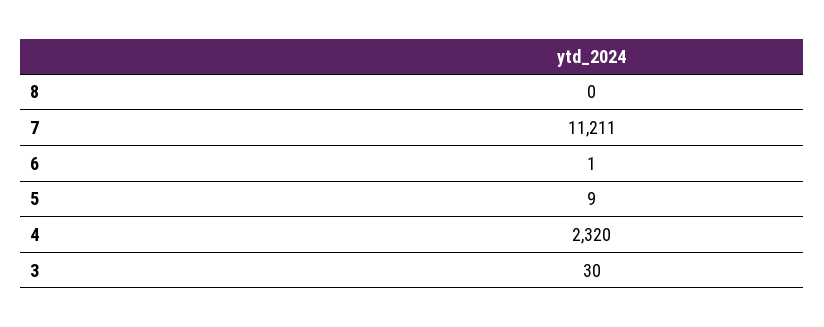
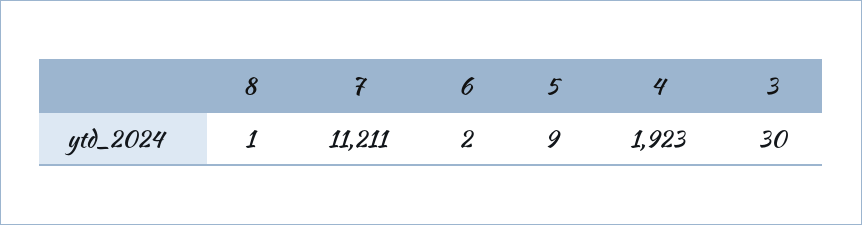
  {
-   "8": 0,
+   "8": 1,
    "7": 11211,
-   "6": 1,
+   "6": 2,
    "5": 9,
-   "4": 2320,
+   "4": 1923,
    "3": 30
  }

